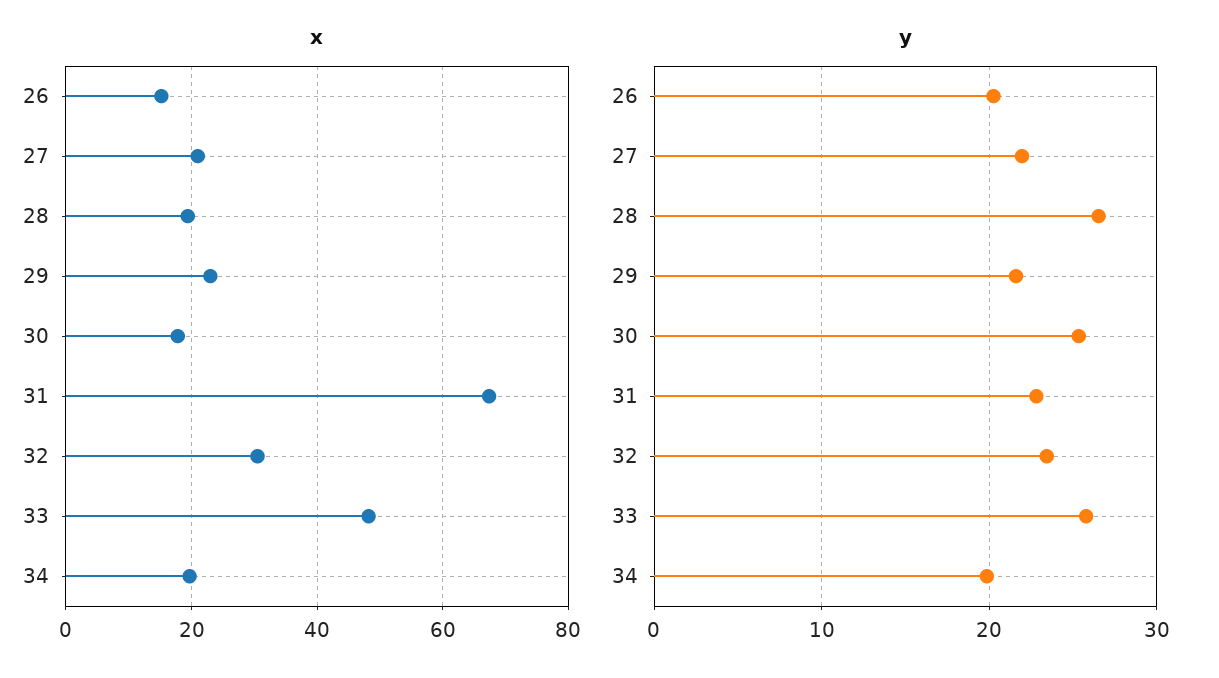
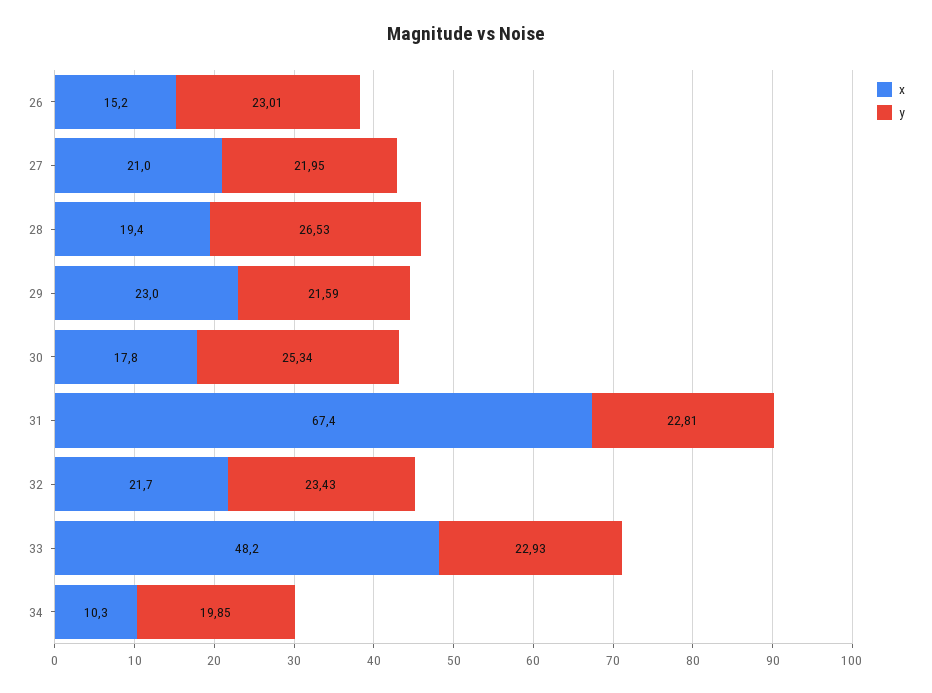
  {
    "x": {
      "26": 15.2,
      "27": 21,
      "28": 19.4,
      "29": 23,
      "30": 17.8,
      "31": 67.4,
-     "32": 30,
+     "32": 21.7,
      "33": 48.2,
-     "34": 20
+     "34": 10.3
    },
    "y": {
-     "26": 20,
+     "26": 23.01,
      "27": 21.95,
      "28": 26.53,
      "29": 21.59,
      "30": 25.34,
      "31": 22.81,
      "32": 23.43,
-     "33": 26,
+     "33": 22.93,
      "34": 19.85
    }
  }

